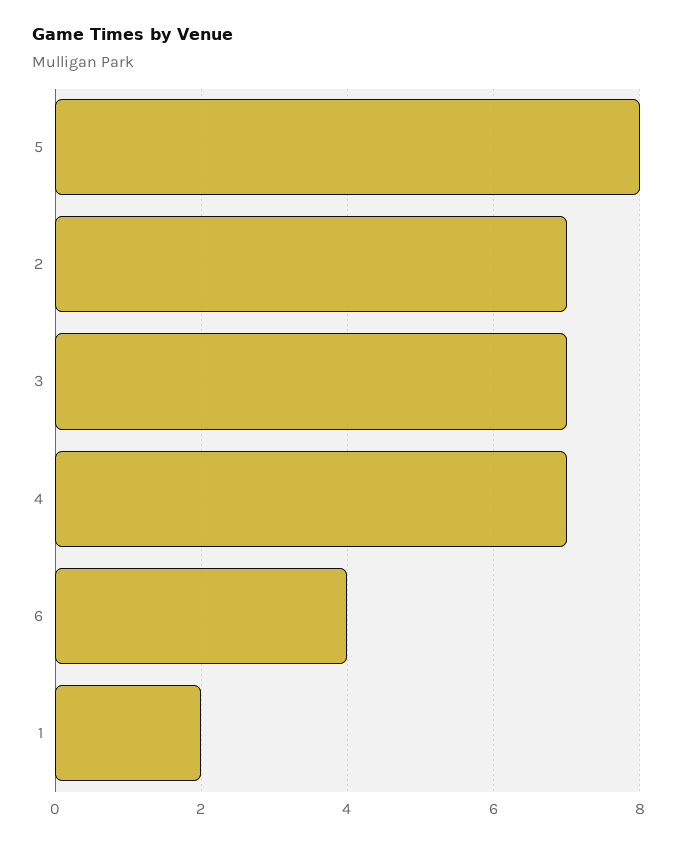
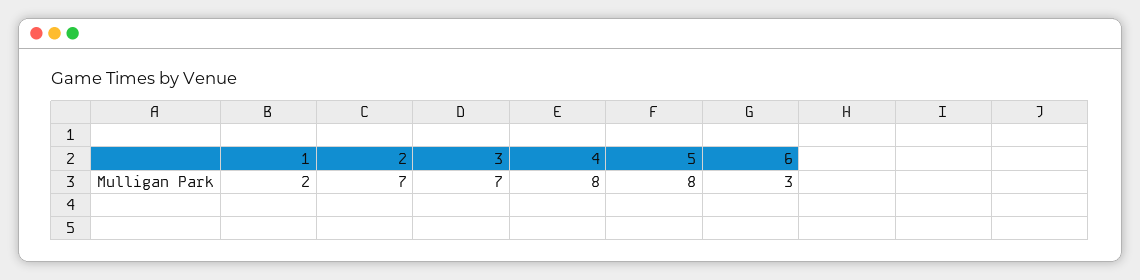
  {
    "5": 8,
    "2": 7,
    "3": 7,
-   "4": 7,
+   "4": 8,
-   "6": 4,
+   "6": 3,
    "1": 2
  }

